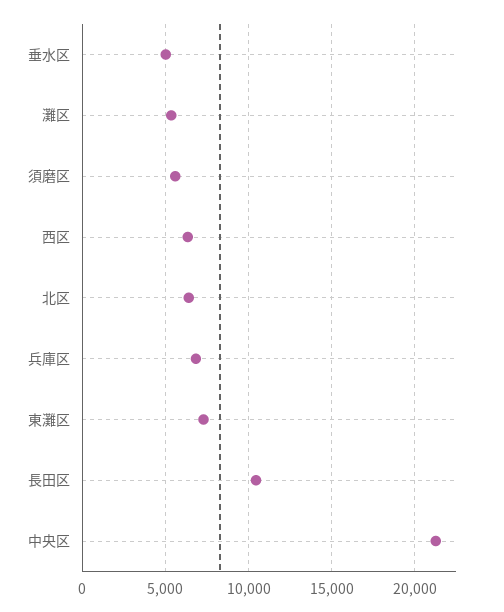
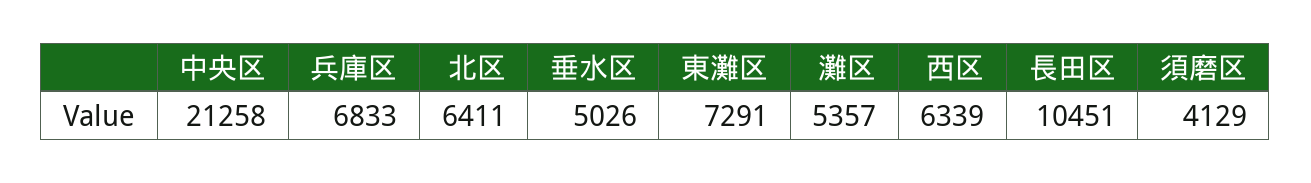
  {
    "垂水区": 5026,
    "灘区": 5357,
-   "須磨区": 5500,
+   "須磨区": 4129,
    "西区": 6339,
    "北区": 6411,
    "兵庫区": 6833,
    "東灘区": 7291,
    "長田区": 10451,
    "中央区": 21258
  }

